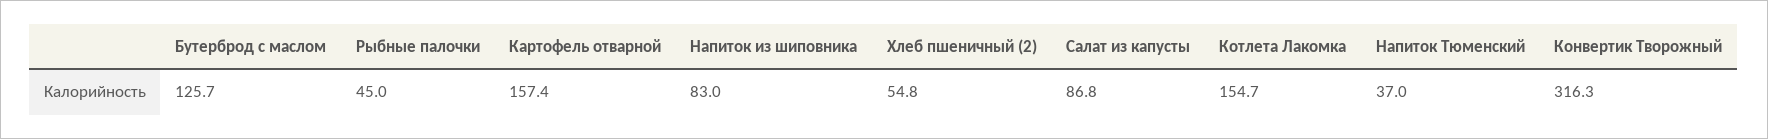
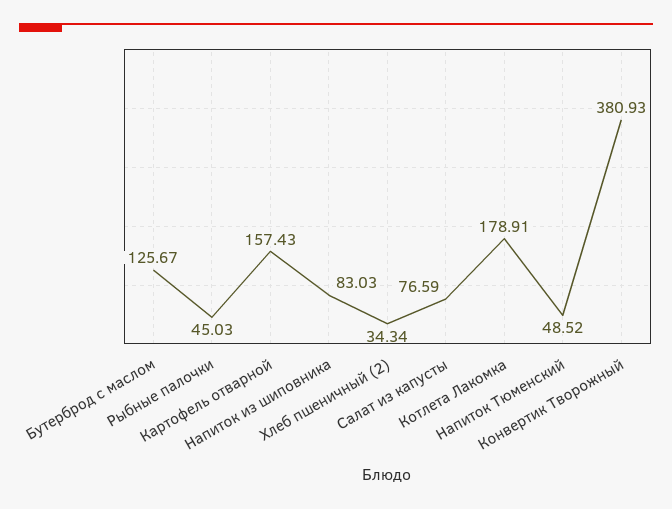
  {
    "Бутерброд с маслом": 125.67,
    "Рыбные палочки": 45.03,
    "Картофель отварной": 157.43,
    "Напиток из шиповника": 83.03,
-   "Хлеб пшеничный (2)": 54.8,
+   "Хлеб пшеничный (2)": 34.34,
-   "Салат из капусты": 86.8,
+   "Салат из капусты": 76.59,
-   "Котлета Лакомка": 154.7,
+   "Котлета Лакомка": 178.91,
-   "Напиток Тюменский": 37,
+   "Напиток Тюменский": 48.52,
-   "Конвертик Творожный": 316.3
+   "Конвертик Творожный": 380.93
  }

